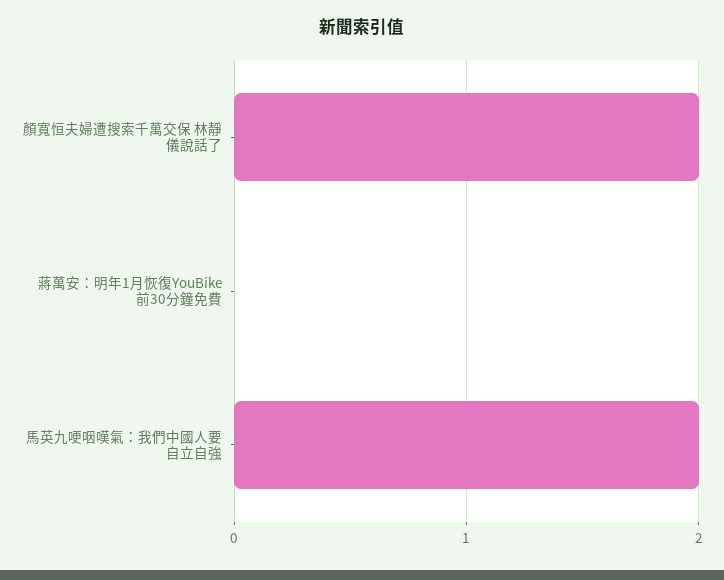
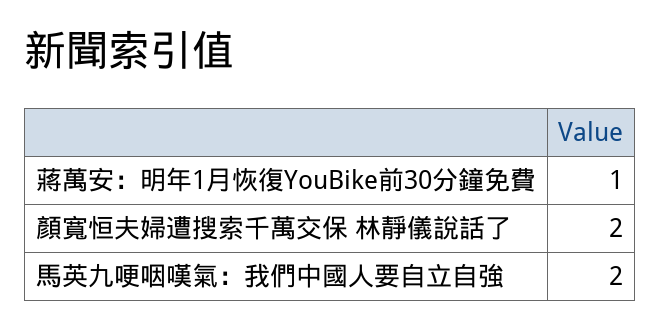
  {
    "顏寬恒夫婦遭搜索千萬交保 林靜儀說話了": 2,
-   "蔣萬安：明年1月恢復YouBike前30分鐘免費": 0,
+   "蔣萬安：明年1月恢復YouBike前30分鐘免費": 1,
    "馬英九哽咽嘆氣：我們中國人要自立自強": 2
  }

